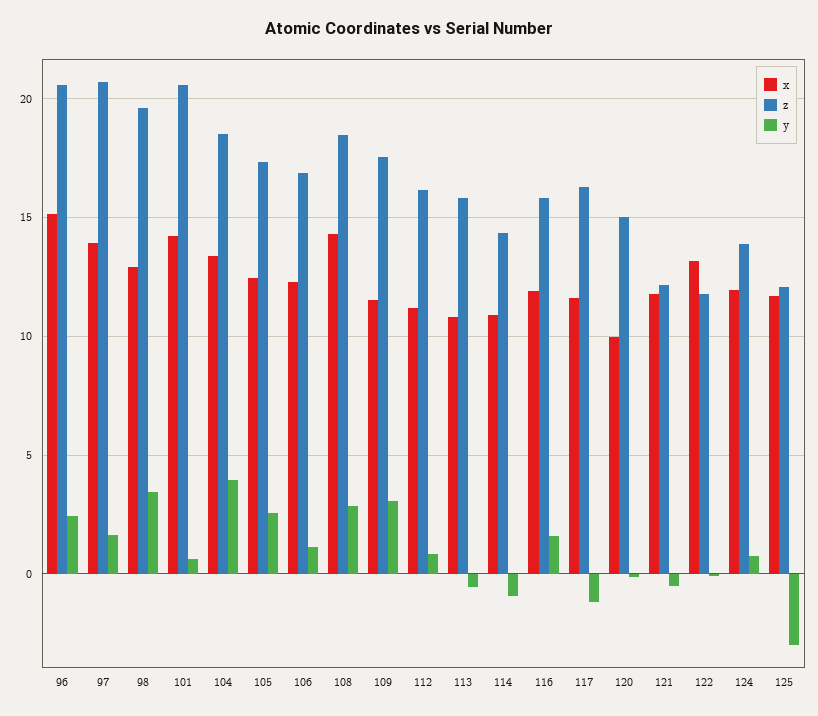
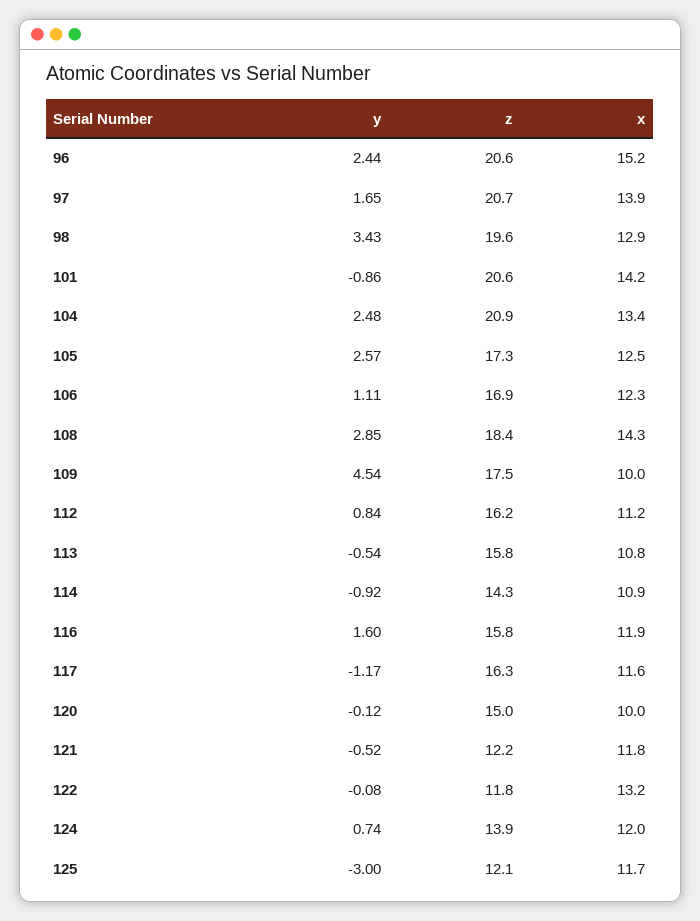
  {
    "x": {
      "96": 15.2,
      "97": 13.9,
      "98": 12.9,
      "101": 14.2,
      "104": 13.4,
      "105": 12.5,
      "106": 12.3,
      "108": 14.3,
-     "109": 11.5,
+     "109": 10,
      "112": 11.2,
      "113": 10.8,
      "114": 10.9,
      "116": 11.9,
      "117": 11.6,
      "120": 10,
      "121": 11.8,
      "122": 13.2,
      "124": 12,
      "125": 11.7
    },
    "z": {
      "96": 20.6,
      "97": 20.7,
      "98": 19.6,
      "101": 20.6,
-     "104": 18.5,
+     "104": 20.9,
      "105": 17.3,
      "106": 16.9,
      "108": 18.4,
      "109": 17.5,
      "112": 16.2,
      "113": 15.8,
      "114": 14.3,
      "116": 15.8,
      "117": 16.3,
      "120": 15,
      "121": 12.2,
      "122": 11.8,
      "124": 13.9,
      "125": 12.1
    },
    "y": {
      "96": 2.44,
      "97": 1.65,
      "98": 3.43,
-     "101": 0.5,
+     "101": -0.86,
-     "104": 4,
+     "104": 2.48,
      "105": 2.57,
      "106": 1.11,
      "108": 2.85,
-     "109": 3,
+     "109": 4.54,
      "112": 0.84,
      "113": -0.54,
      "114": -0.92,
      "116": 1.6,
      "117": -1.17,
      "120": -0.12,
      "121": -0.52,
      "122": -0.08,
      "124": 0.74,
      "125": -3
    }
  }

